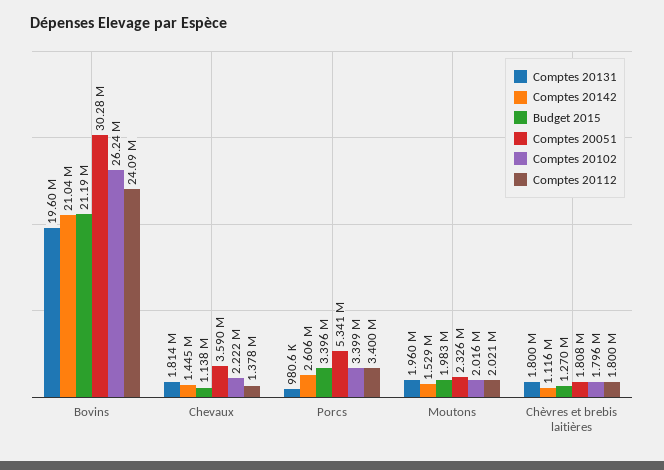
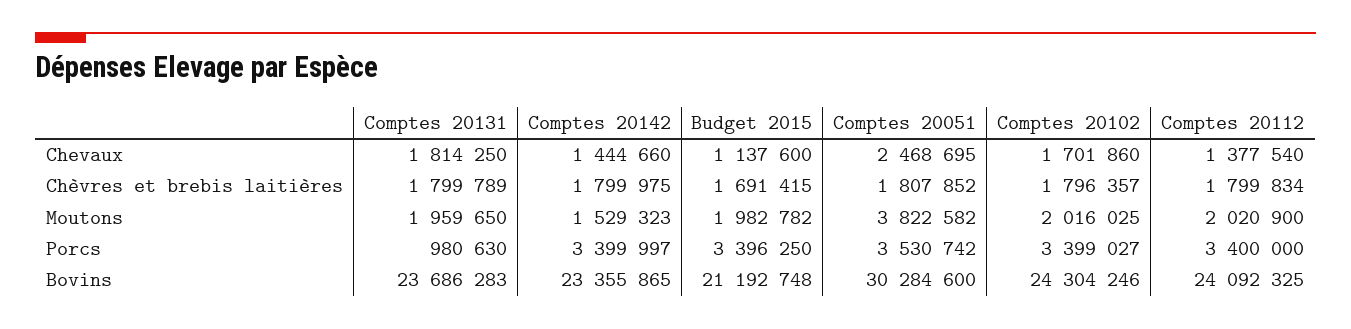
  {
    "Comptes 20131": {
-     "Bovins": 19600000,
+     "Bovins": 23686283,
      "Chevaux": 1814250,
      "Porcs": 980630,
      "Moutons": 1959650,
      "Chèvres et brebis laitières": 1799789
    },
    "Comptes 20142": {
-     "Bovins": 21040000,
+     "Bovins": 23355865,
      "Chevaux": 1444660,
-     "Porcs": 2606000,
+     "Porcs": 3399997,
      "Moutons": 1529323,
-     "Chèvres et brebis laitières": 1116000
+     "Chèvres et brebis laitières": 1799975
    },
    "Budget 2015": {
      "Bovins": 21192748,
      "Chevaux": 1137600,
      "Porcs": 3396250,
      "Moutons": 1982782,
-     "Chèvres et brebis laitières": 1270000
+     "Chèvres et brebis laitières": 1691415
    },
    "Comptes 20051": {
      "Bovins": 30284600,
-     "Chevaux": 3590000,
+     "Chevaux": 2468695,
-     "Porcs": 5341000,
+     "Porcs": 3530742,
-     "Moutons": 2326000,
+     "Moutons": 3822582,
      "Chèvres et brebis laitières": 1807852
    },
    "Comptes 20102": {
-     "Bovins": 26240000,
+     "Bovins": 24304246,
-     "Chevaux": 2222000,
+     "Chevaux": 1701860,
      "Porcs": 3399027,
      "Moutons": 2016025,
      "Chèvres et brebis laitières": 1796357
    },
    "Comptes 20112": {
      "Bovins": 24092325,
      "Chevaux": 1377540,
      "Porcs": 3400000,
      "Moutons": 2020900,
      "Chèvres et brebis laitières": 1799834
    }
  }

